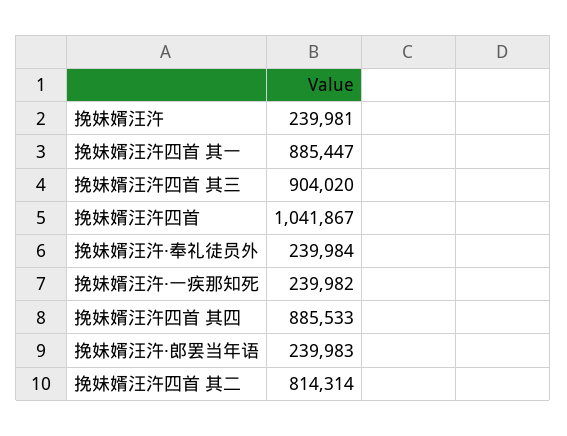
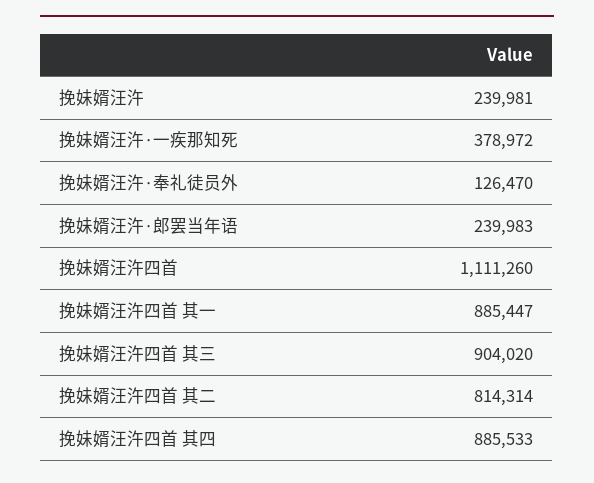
  {
    "挽妹婿汪汻": 239981,
    "挽妹婿汪汻四首 其一": 885447,
    "挽妹婿汪汻四首 其三": 904020,
-   "挽妹婿汪汻四首": 1041867,
+   "挽妹婿汪汻四首": 1111260,
-   "挽妹婿汪汻·奉礼徒员外": 239984,
+   "挽妹婿汪汻·奉礼徒员外": 126470,
-   "挽妹婿汪汻·一疾那知死": 239982,
+   "挽妹婿汪汻·一疾那知死": 378972,
    "挽妹婿汪汻四首 其四": 885533,
    "挽妹婿汪汻·郎罢当年语": 239983,
    "挽妹婿汪汻四首 其二": 814314
  }

